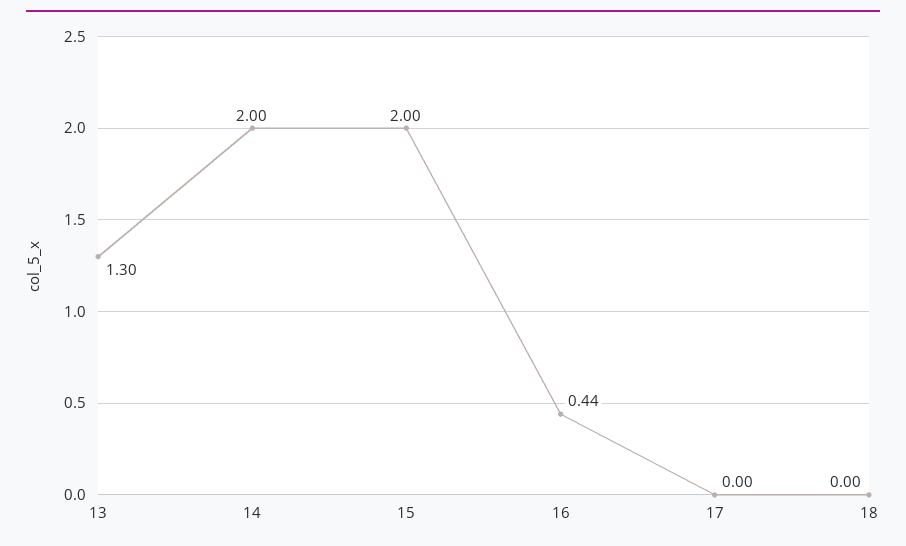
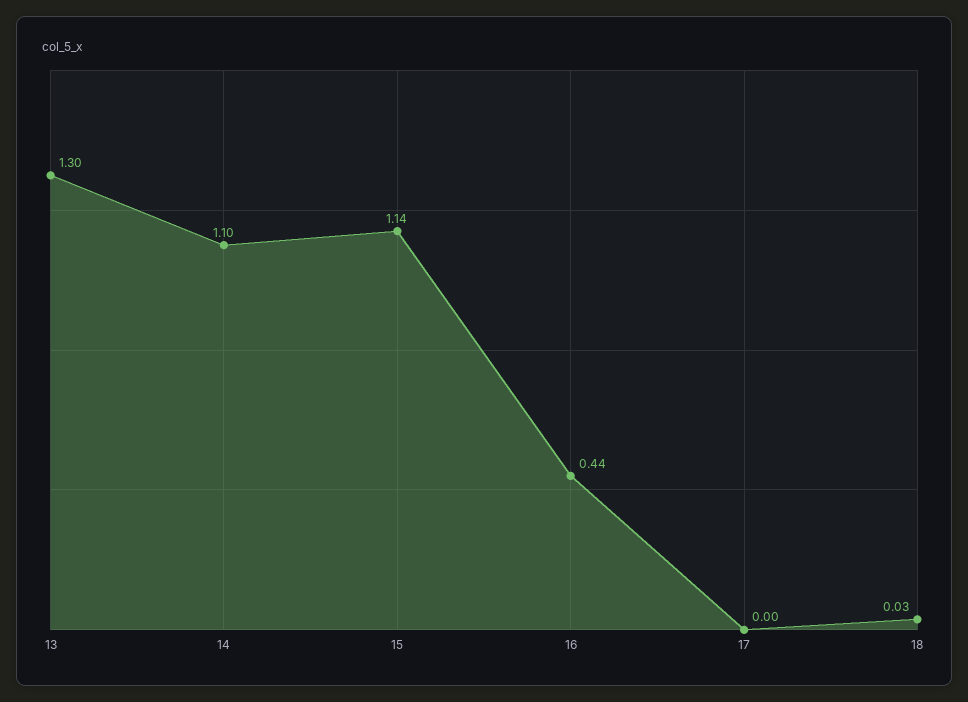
  {
    "13": 1.3,
-   "14": 2,
+   "14": 1.1,
-   "15": 2,
+   "15": 1.14,
    "16": 0.44,
    "17": 0,
-   "18": 0
+   "18": 0.03
  }

